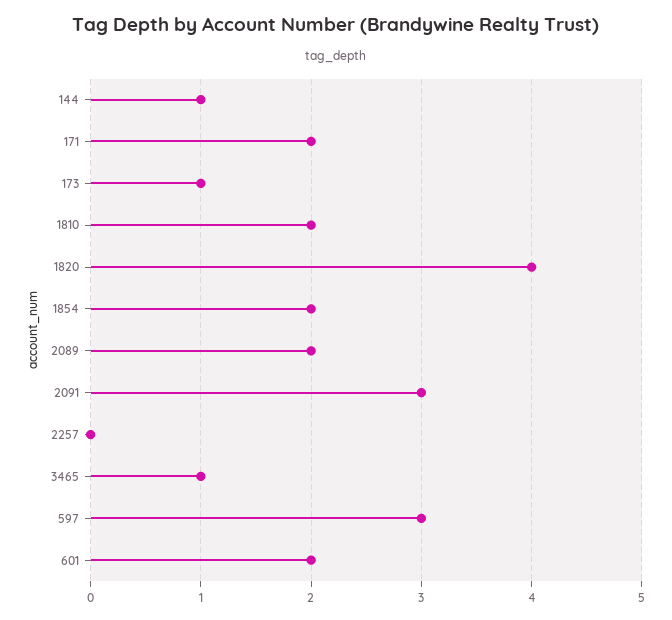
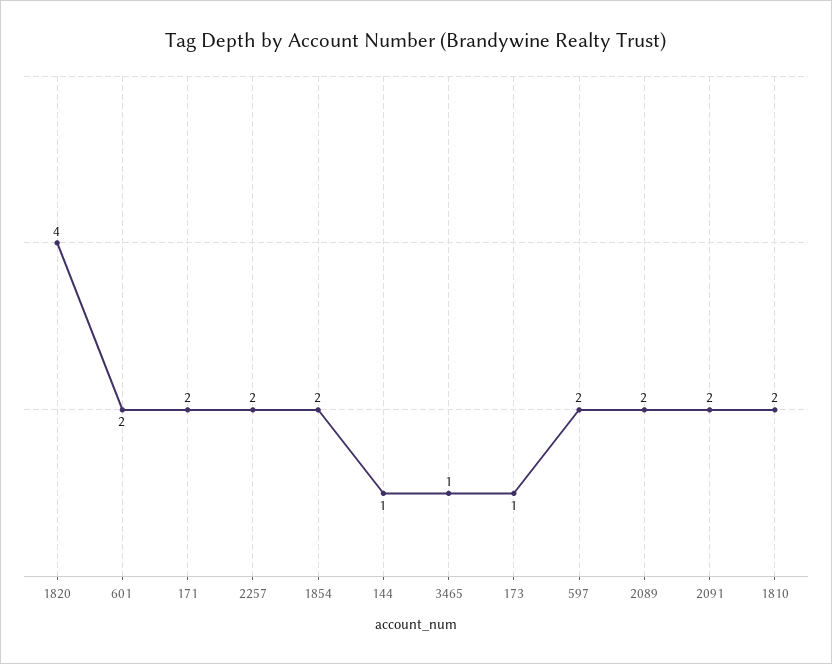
  {
    "144": 1,
    "171": 2,
    "173": 1,
    "1810": 2,
    "1820": 4,
    "1854": 2,
    "2089": 2,
-   "2091": 3,
+   "2091": 2,
-   "2257": 0,
+   "2257": 2,
    "3465": 1,
-   "597": 3,
+   "597": 2,
    "601": 2
  }

